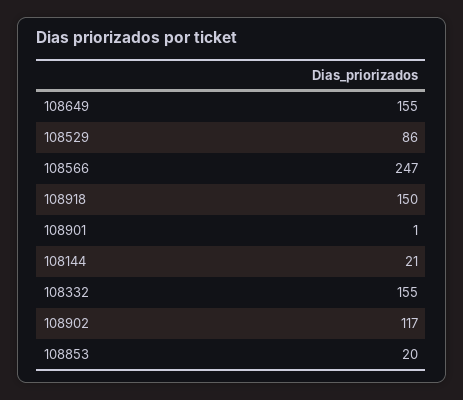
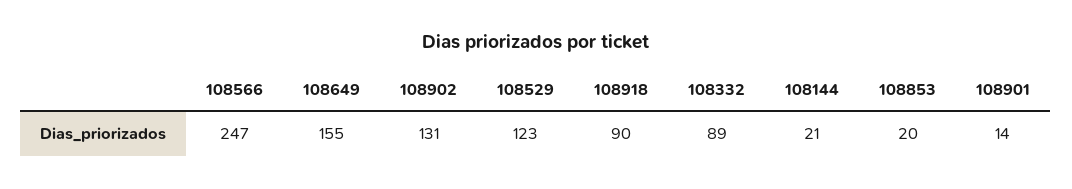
  {
    "108649": 155,
-   "108529": 86,
+   "108529": 123,
    "108566": 247,
-   "108918": 150,
+   "108918": 90,
-   "108901": 1,
+   "108901": 14,
    "108144": 21,
-   "108332": 155,
+   "108332": 89,
-   "108902": 117,
+   "108902": 131,
    "108853": 20
  }

